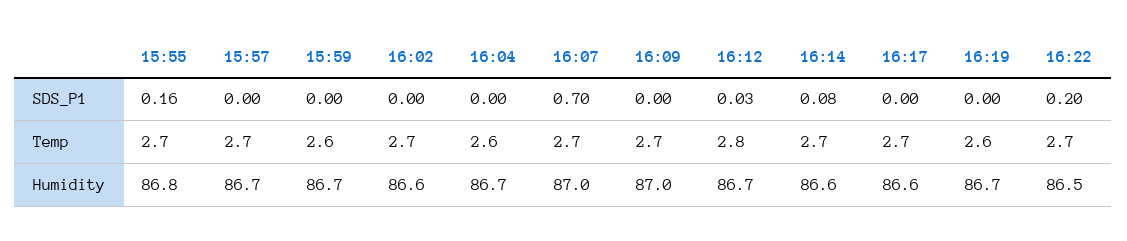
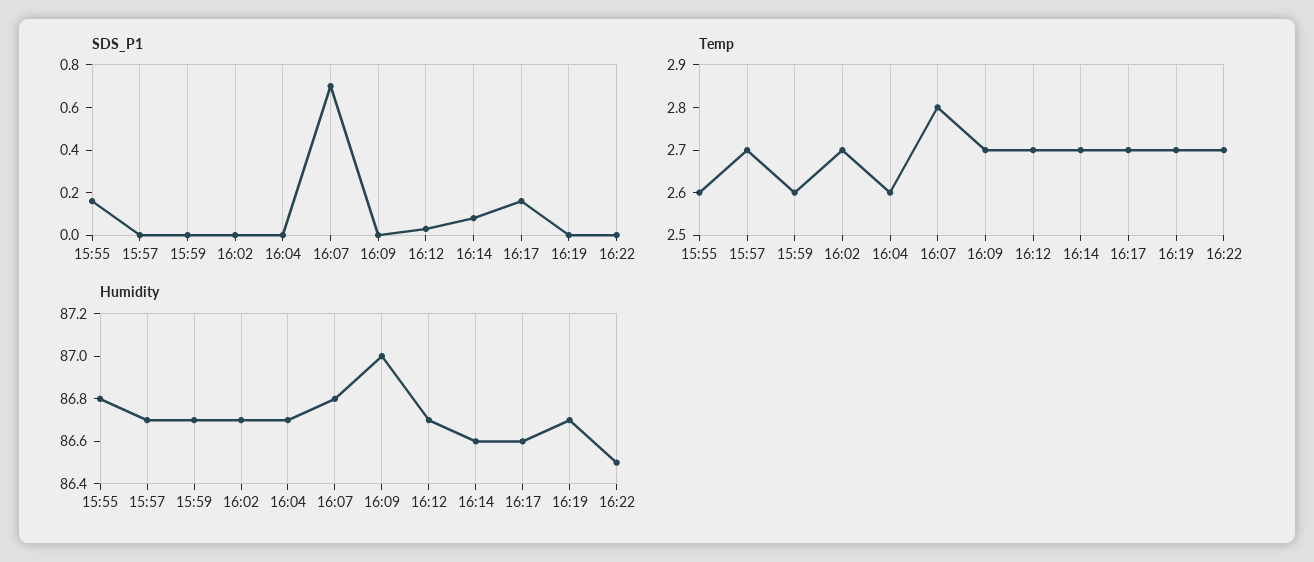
  {
    "SDS_P1": {
      "15:55": 0.16,
      "15:57": 0,
      "15:59": 0,
      "16:02": 0,
      "16:04": 0,
      "16:07": 0.7,
      "16:09": 0,
      "16:12": 0.03,
      "16:14": 0.08,
-     "16:17": 0,
+     "16:17": 0.15,
      "16:19": 0,
-     "16:22": 0.2
+     "16:22": 0
    },
    "Temp": {
-     "15:55": 2.7,
+     "15:55": 2.6,
      "15:57": 2.7,
      "15:59": 2.6,
      "16:02": 2.7,
      "16:04": 2.6,
-     "16:07": 2.7,
+     "16:07": 2.8,
      "16:09": 2.7,
-     "16:12": 2.8,
+     "16:12": 2.7,
      "16:14": 2.7,
      "16:17": 2.7,
-     "16:19": 2.6,
+     "16:19": 2.7,
      "16:22": 2.7
    },
    "Humidity": {
      "15:55": 86.8,
      "15:57": 86.7,
      "15:59": 86.7,
-     "16:02": 86.6,
+     "16:02": 86.7,
      "16:04": 86.7,
-     "16:07": 87,
+     "16:07": 86.8,
      "16:09": 87,
      "16:12": 86.7,
      "16:14": 86.6,
      "16:17": 86.6,
      "16:19": 86.7,
      "16:22": 86.5
    }
  }

